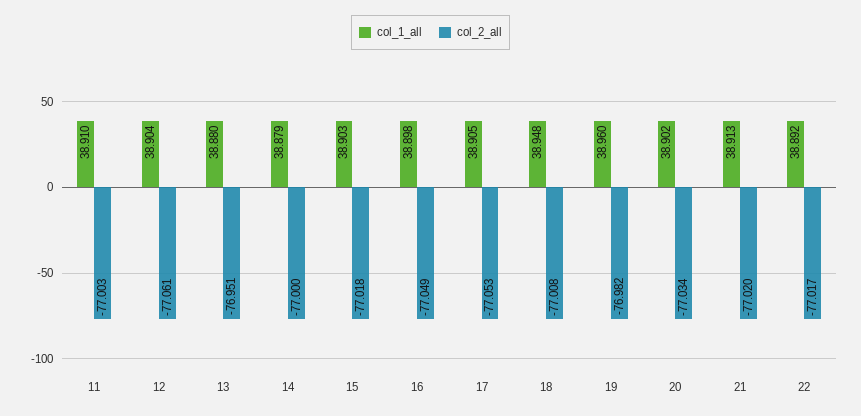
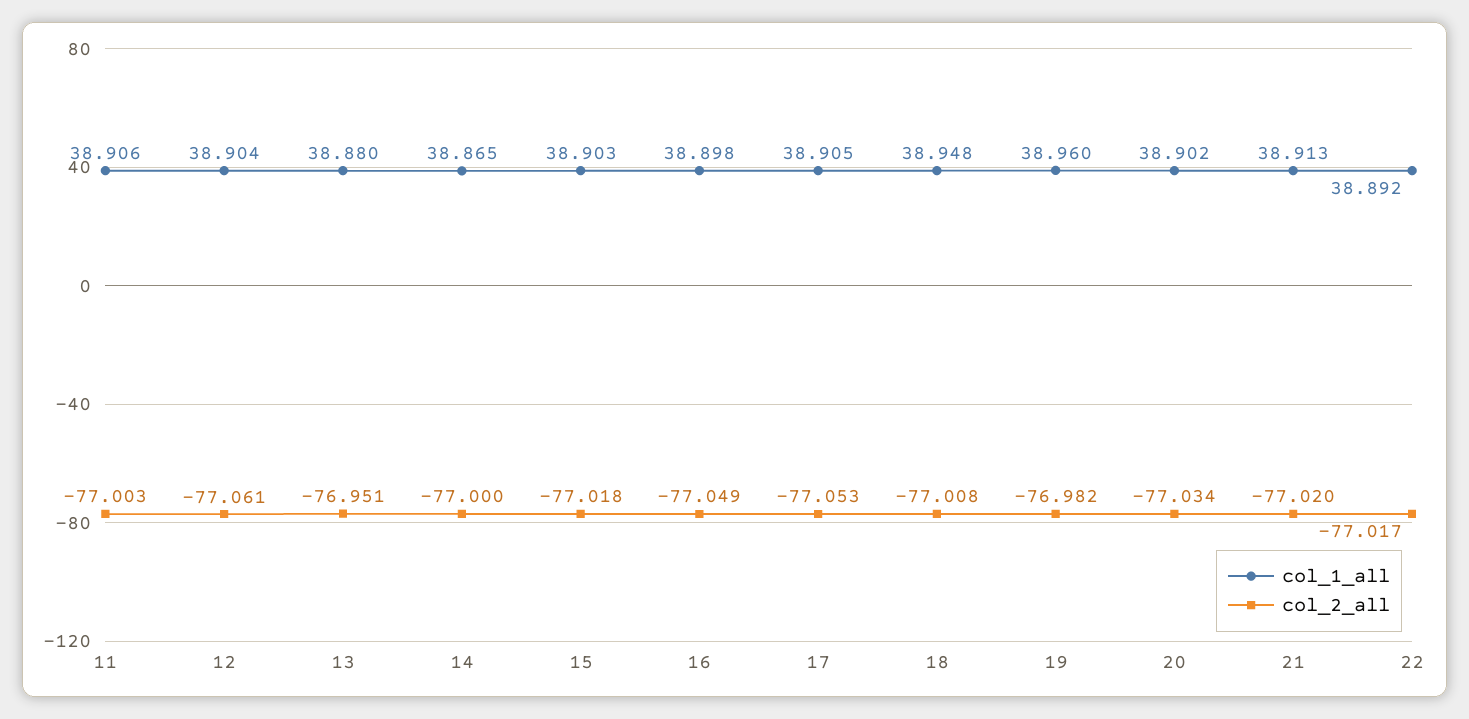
  {
    "col_1_all": {
-     "11": 38.91,
+     "11": 38.906,
      "12": 38.904,
      "13": 38.88,
-     "14": 38.879,
+     "14": 38.865,
      "15": 38.903,
      "16": 38.898,
      "17": 38.905,
      "18": 38.948,
      "19": 38.96,
      "20": 38.902,
      "21": 38.913,
      "22": 38.892
    },
    "col_2_all": {
      "11": -77.003,
      "12": -77.061,
      "13": -76.951,
      "14": -77,
      "15": -77.018,
      "16": -77.049,
      "17": -77.053,
      "18": -77.008,
      "19": -76.982,
      "20": -77.034,
      "21": -77.02,
      "22": -77.017
    }
  }

